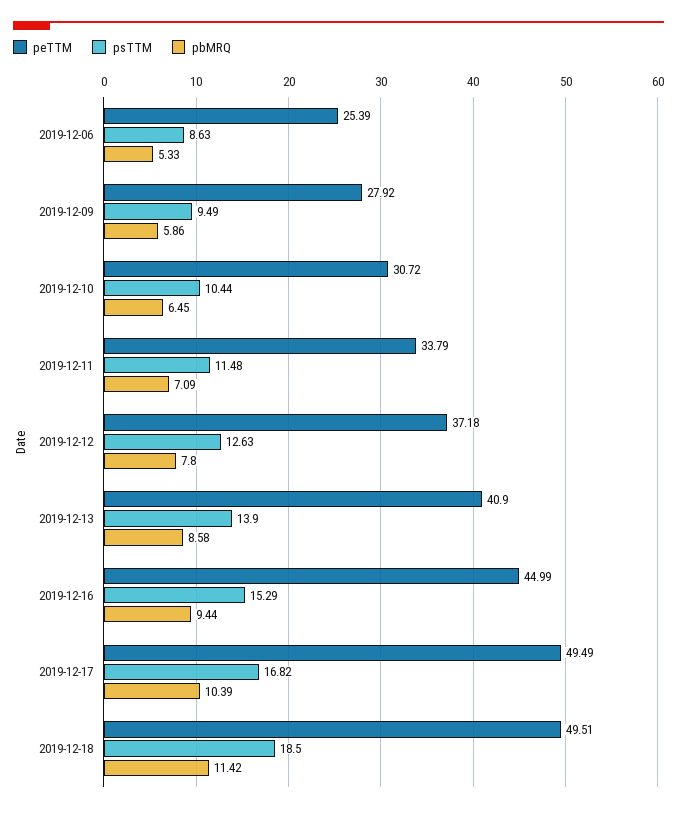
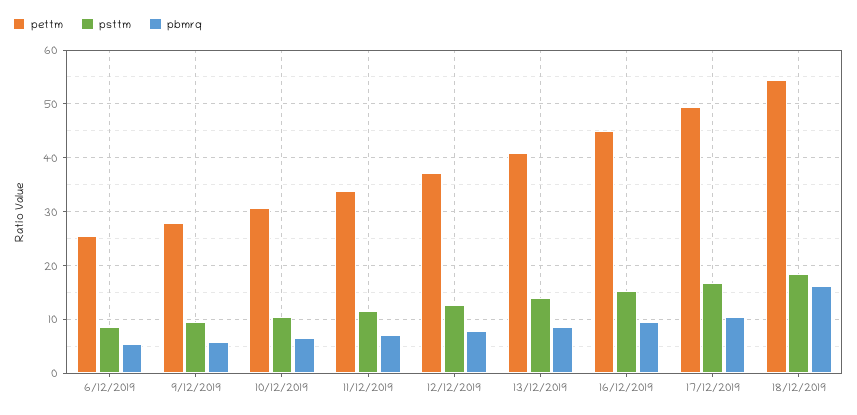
  {
    "peTTM": {
      "2019-12-06": 25.39,
      "2019-12-09": 27.92,
      "2019-12-10": 30.72,
      "2019-12-11": 33.79,
      "2019-12-12": 37.18,
      "2019-12-13": 40.9,
      "2019-12-16": 44.99,
      "2019-12-17": 49.49,
-     "2019-12-18": 49.51
+     "2019-12-18": 54
    },
    "psTTM": {
      "2019-12-06": 8.63,
      "2019-12-09": 9.49,
      "2019-12-10": 10.44,
      "2019-12-11": 11.48,
      "2019-12-12": 12.63,
      "2019-12-13": 13.9,
      "2019-12-16": 15.29,
      "2019-12-17": 16.82,
      "2019-12-18": 18.5
    },
    "pbMRQ": {
      "2019-12-06": 5.33,
      "2019-12-09": 5.86,
      "2019-12-10": 6.45,
      "2019-12-11": 7.09,
      "2019-12-12": 7.8,
      "2019-12-13": 8.58,
      "2019-12-16": 9.44,
      "2019-12-17": 10.39,
-     "2019-12-18": 11.42
+     "2019-12-18": 16
    }
  }

